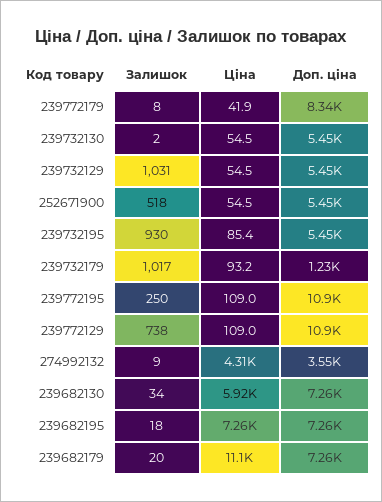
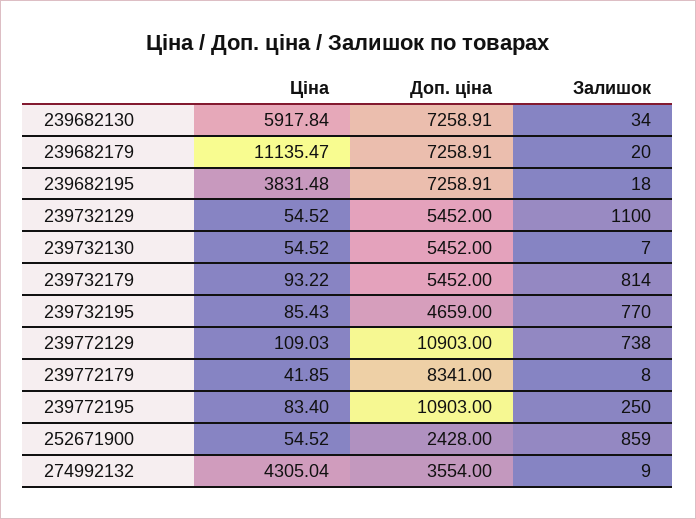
  {
    "Залишок": {
      "239772179": 8,
-     "239732130": 2,
+     "239732130": 7,
-     "239732129": 1031,
+     "239732129": 1100,
-     "252671900": 518,
+     "252671900": 859,
-     "239732195": 930,
+     "239732195": 770,
-     "239732179": 1017,
+     "239732179": 814,
      "239772195": 250,
      "239772129": 738,
      "274992132": 9,
      "239682130": 34,
      "239682195": 18,
      "239682179": 20
    },
    "Ціна": {
      "239772179": 41.85,
      "239732130": 54.52,
      "239732129": 54.52,
      "252671900": 54.52,
      "239732195": 85.43,
      "239732179": 93.22,
-     "239772195": 109,
+     "239772195": 83.4,
      "239772129": 109.03,
      "274992132": 4305.04,
      "239682130": 5917.84,
-     "239682195": 7260,
+     "239682195": 3831.48,
      "239682179": 11135.47
    },
    "Доп. ціна": {
      "239772179": 8341,
      "239732130": 5452,
      "239732129": 5452,
-     "252671900": 5450,
+     "252671900": 2428,
-     "239732195": 5450,
+     "239732195": 4659,
-     "239732179": 1230,
+     "239732179": 5452,
      "239772195": 10903,
      "239772129": 10903,
      "274992132": 3554,
      "239682130": 7258.91,
      "239682195": 7258.91,
      "239682179": 7258.91
    }
  }

